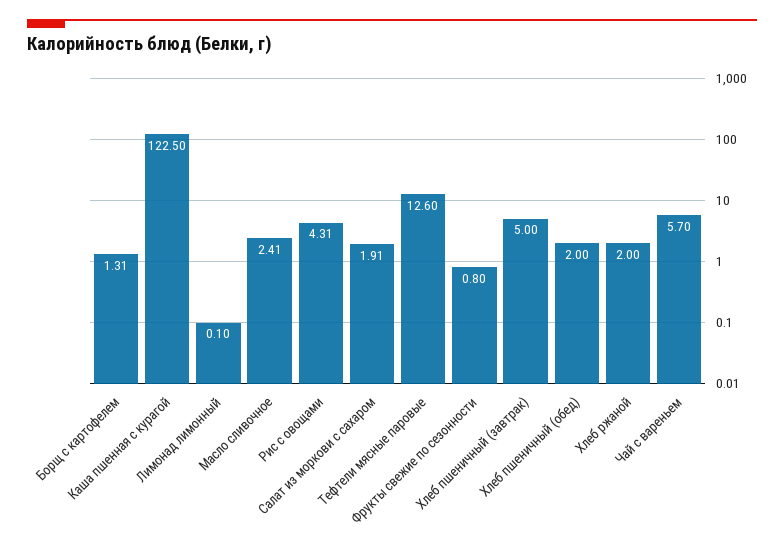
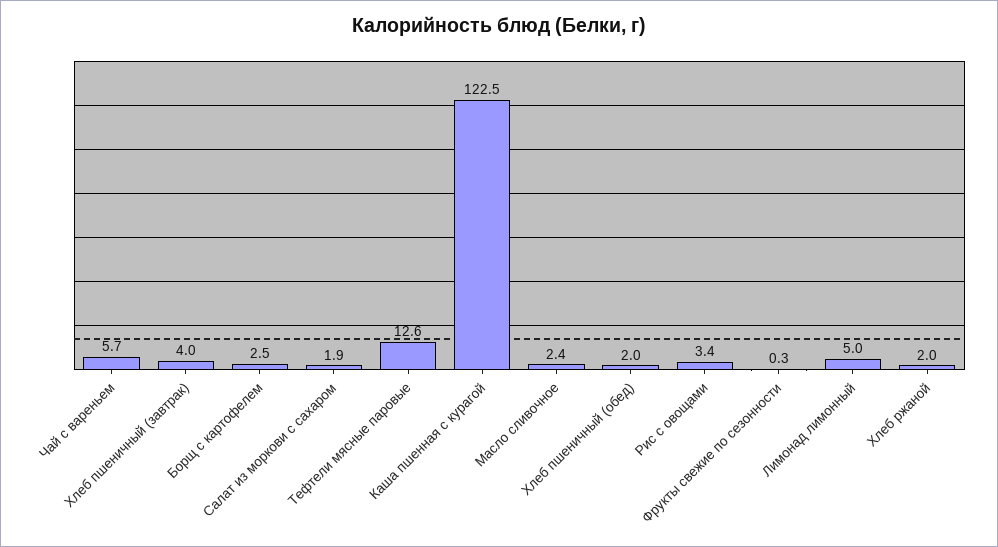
  {
-   "Борщ с картофелем": 1.31,
+   "Борщ с картофелем": 2.5,
    "Каша пшенная с курагой": 122.5,
-   "Лимонад лимонный": 0.1,
+   "Лимонад лимонный": 5,
    "Масло сливочное": 2.41,
-   "Рис с овощами": 4.31,
+   "Рис с овощами": 3.4,
    "Салат из моркови с сахаром": 1.91,
    "Тефтели мясные паровые": 12.6,
-   "Фрукты свежие по сезонности": 0.8,
+   "Фрукты свежие по сезонности": 0.3,
-   "Хлеб пшеничный (завтрак)": 5,
+   "Хлеб пшеничный (завтрак)": 4,
    "Хлеб пшеничный (обед)": 2,
    "Хлеб ржаной": 2,
    "Чай с вареньем": 5.7
  }

